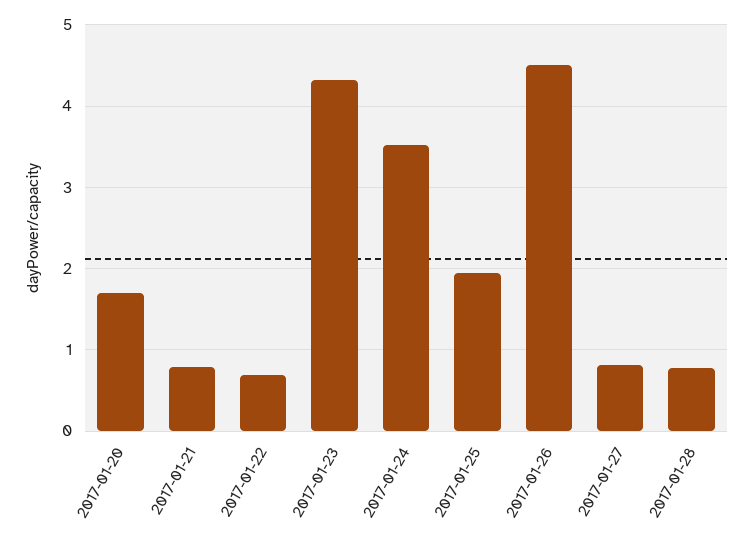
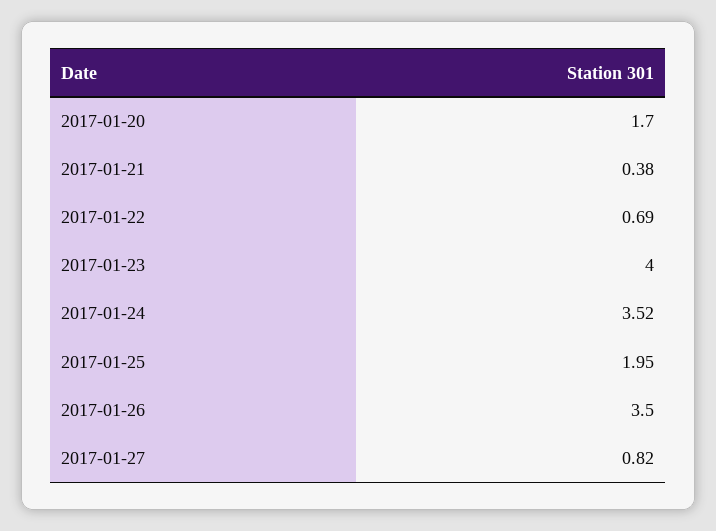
  {
    "2017-01-20": 1.7,
-   "2017-01-21": 0.8,
+   "2017-01-21": 0.38,
    "2017-01-22": 0.69,
-   "2017-01-23": 4.3,
+   "2017-01-23": 4,
    "2017-01-24": 3.52,
    "2017-01-25": 1.95,
-   "2017-01-26": 4.5,
+   "2017-01-26": 3.5,
-   "2017-01-27": 0.82,
+   "2017-01-27": 0.82
-   "2017-01-28": 0.8
  }

